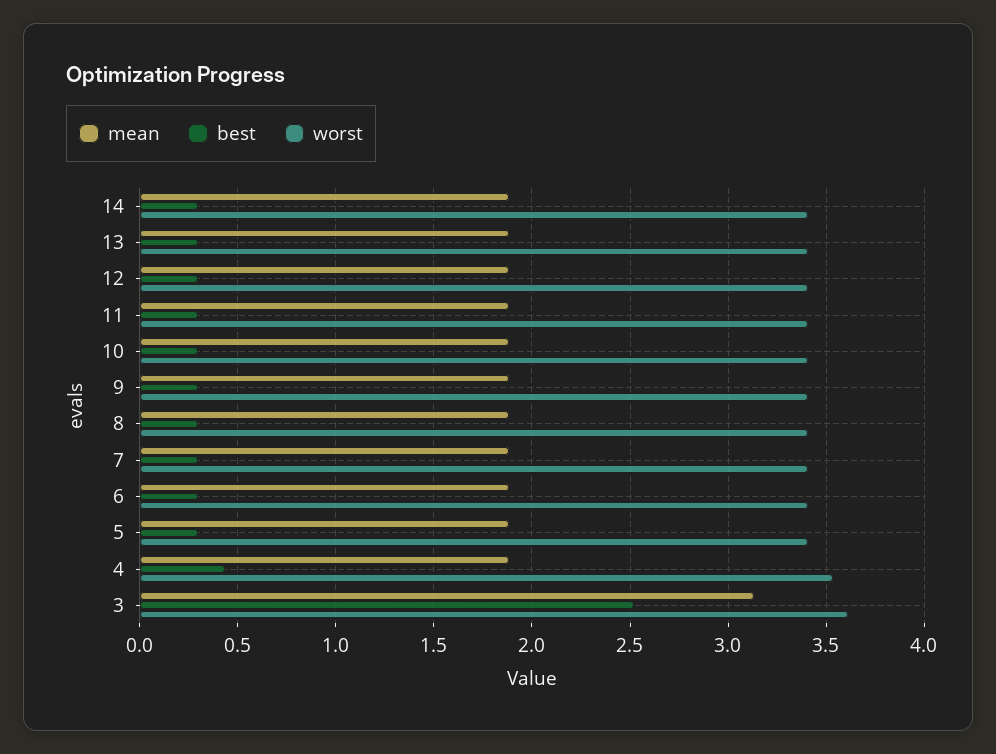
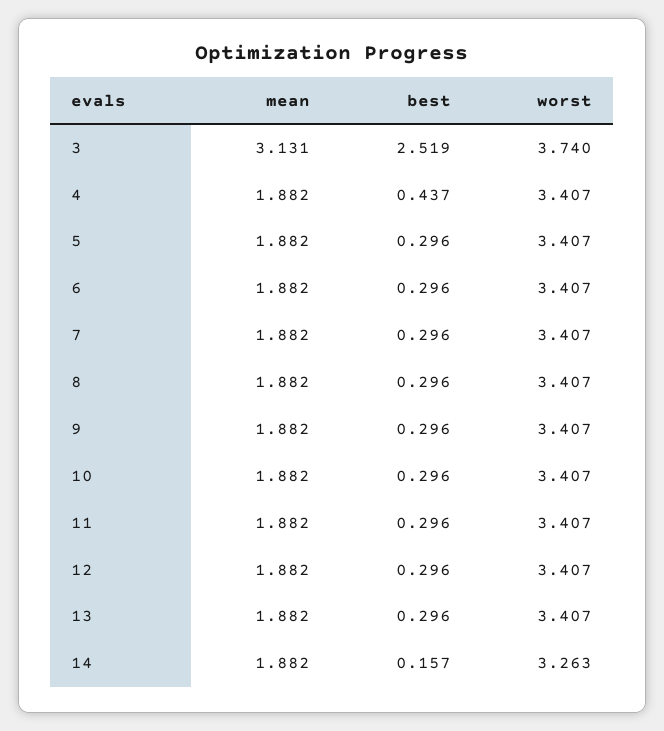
  {
    "mean": {
      "14": 1.882,
      "13": 1.882,
      "12": 1.882,
      "11": 1.882,
      "10": 1.882,
      "9": 1.882,
      "8": 1.882,
      "7": 1.882,
      "6": 1.882,
      "5": 1.882,
      "4": 1.882,
      "3": 3.131
    },
    "best": {
-     "14": 0.3,
+     "14": 0.157,
      "13": 0.296,
      "12": 0.296,
      "11": 0.296,
      "10": 0.296,
      "9": 0.296,
      "8": 0.296,
      "7": 0.296,
      "6": 0.296,
      "5": 0.296,
      "4": 0.437,
      "3": 2.519
    },
    "worst": {
-     "14": 3.4,
+     "14": 3.263,
      "13": 3.407,
      "12": 3.407,
      "11": 3.407,
      "10": 3.407,
      "9": 3.407,
      "8": 3.407,
      "7": 3.407,
      "6": 3.407,
      "5": 3.407,
-     "4": 3.55,
+     "4": 3.407,
-     "3": 3.6
+     "3": 3.74
    }
  }

